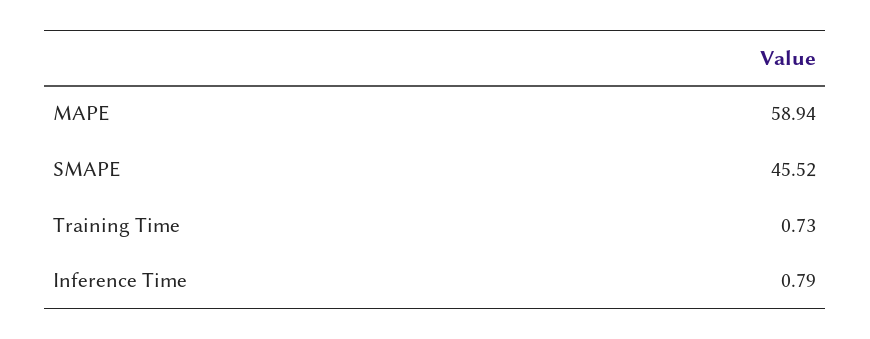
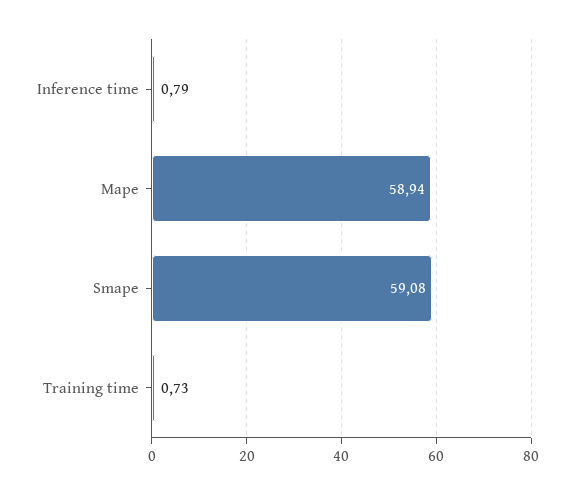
  {
    "MAPE": 58.94,
-   "SMAPE": 45.52,
+   "SMAPE": 59.08,
    "Training Time": 0.73,
    "Inference Time": 0.79
  }

